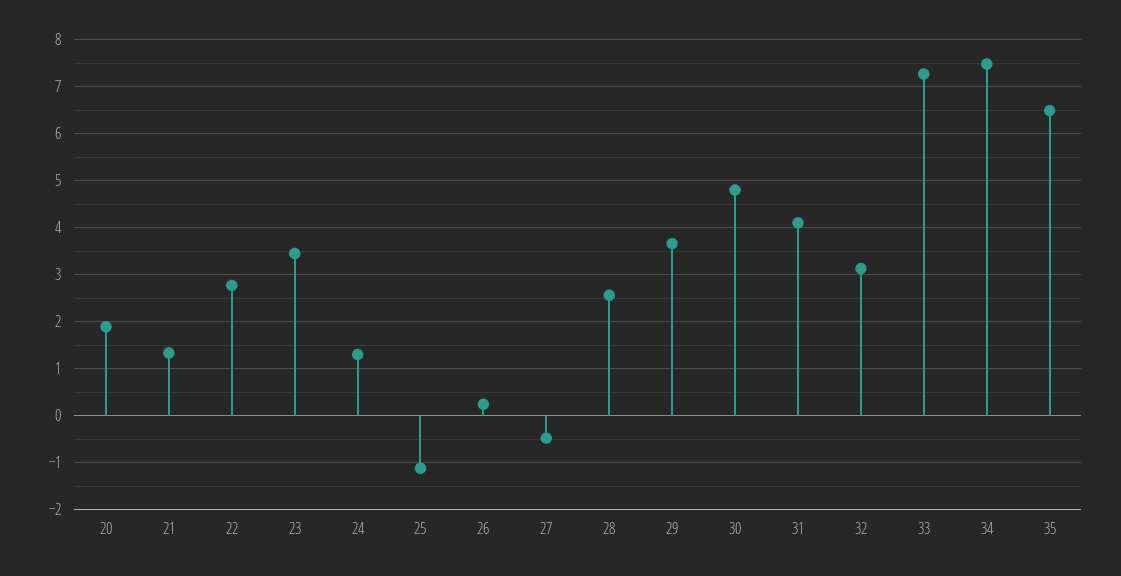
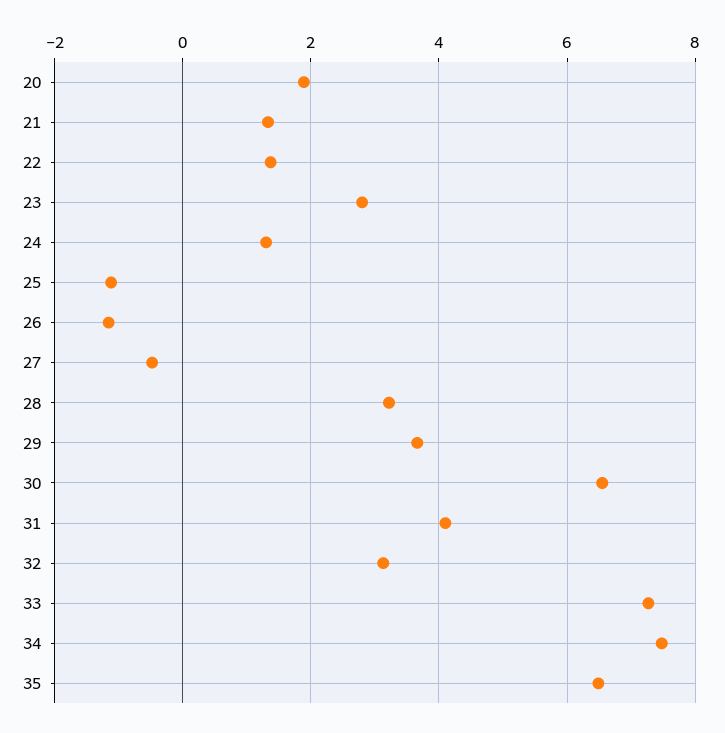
  {
    "20": 1.8,
    "21": 1.4,
-   "22": 2.8,
+   "22": 1.4,
-   "23": 3.4,
+   "23": 2.8,
    "24": 1.4,
    "25": -1.2,
-   "26": 0.2,
+   "26": -1.2,
    "27": -0.4,
-   "28": 2.6,
+   "28": 3.2,
    "29": 3.6,
-   "30": 4.8,
+   "30": 6.6,
    "31": 4.2,
    "32": 3.2,
    "33": 7.2,
    "34": 7.4,
    "35": 6.4
  }

